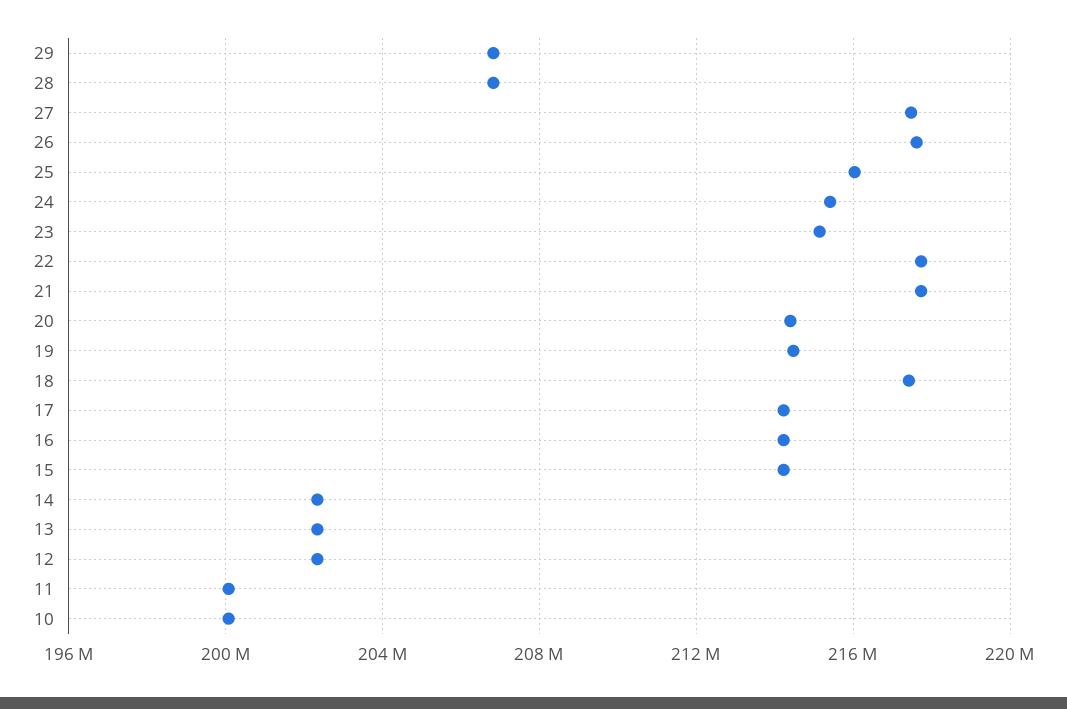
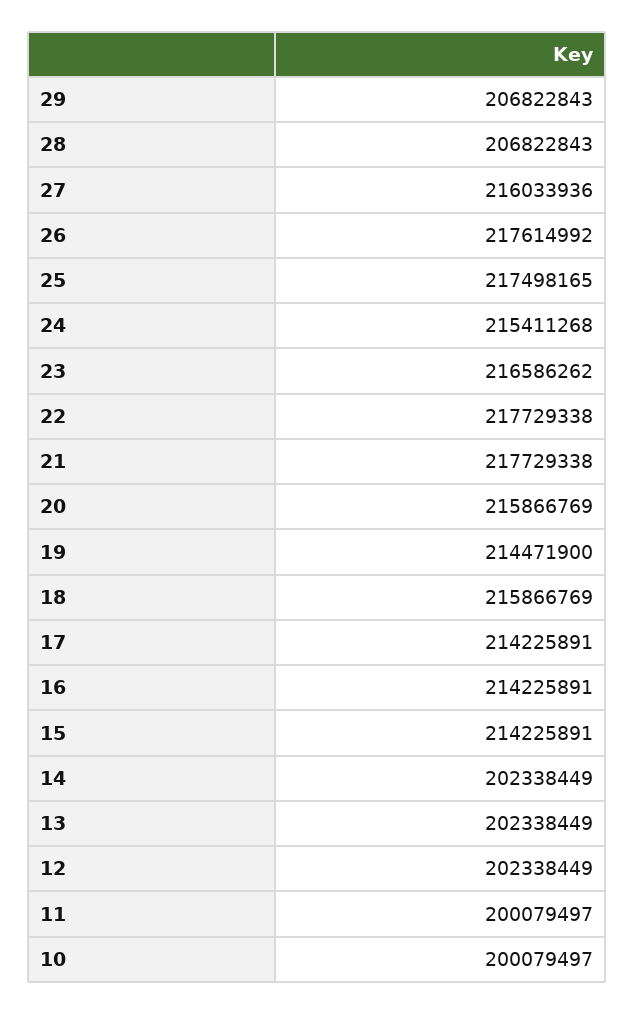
  {
    "29": 206822843,
    "28": 206822843,
-   "27": 217500000,
+   "27": 216033936,
    "26": 217614992,
-   "25": 216000000,
+   "25": 217498165,
    "24": 215411268,
-   "23": 215000000,
+   "23": 216586262,
    "22": 217729338,
    "21": 217729338,
-   "20": 214500000,
+   "20": 215866769,
    "19": 214471900,
-   "18": 217500000,
+   "18": 215866769,
    "17": 214225891,
    "16": 214225891,
    "15": 214225891,
    "14": 202338449,
    "13": 202338449,
    "12": 202338449,
    "11": 200079497,
    "10": 200079497
  }

